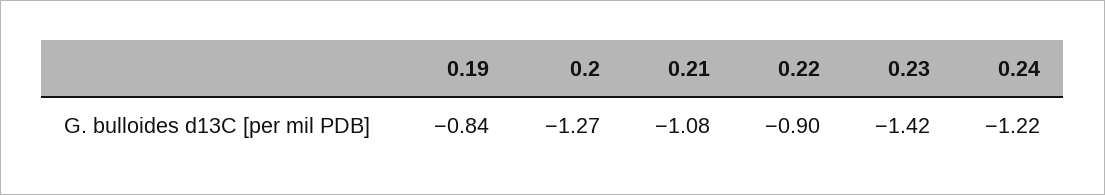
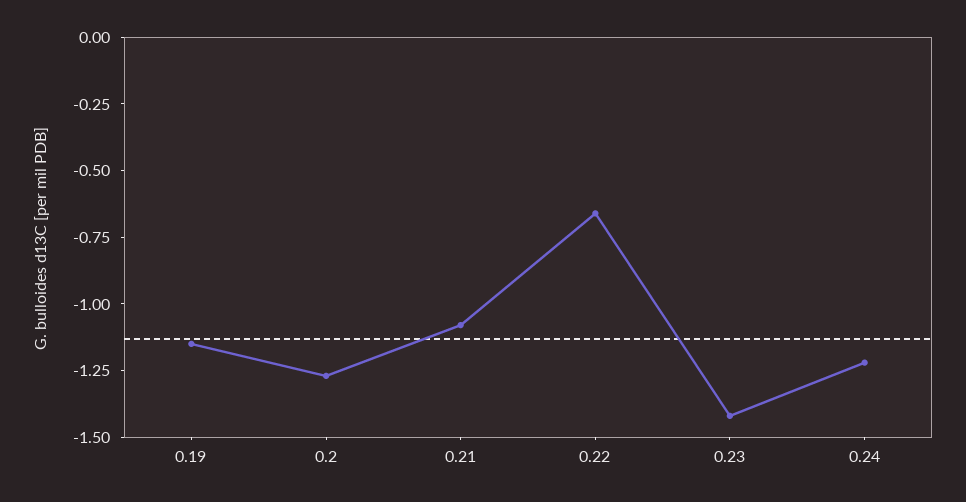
  {
-   "0.19": -0.84,
+   "0.19": -1.15,
    "0.2": -1.27,
    "0.21": -1.08,
-   "0.22": -0.9,
+   "0.22": -0.65,
    "0.23": -1.42,
    "0.24": -1.22
  }

